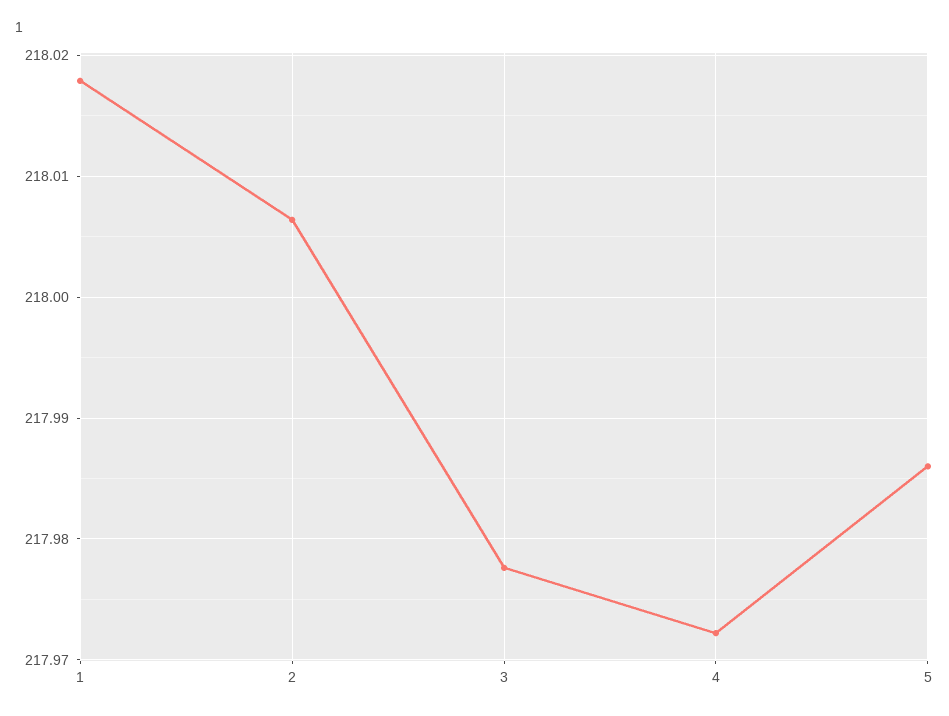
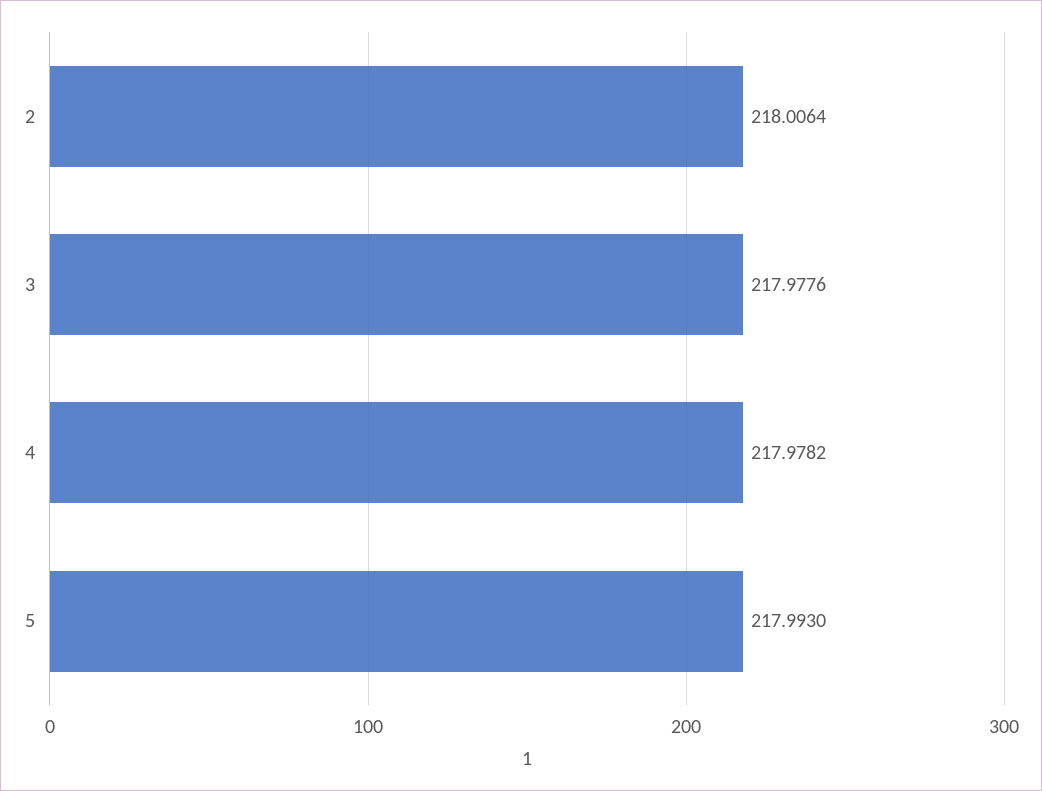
  {
-   "1": 218.018,
    "2": 218.0064,
    "3": 217.9776,
-   "4": 217.972,
+   "4": 217.9782,
-   "5": 217.986
+   "5": 217.993
  }

